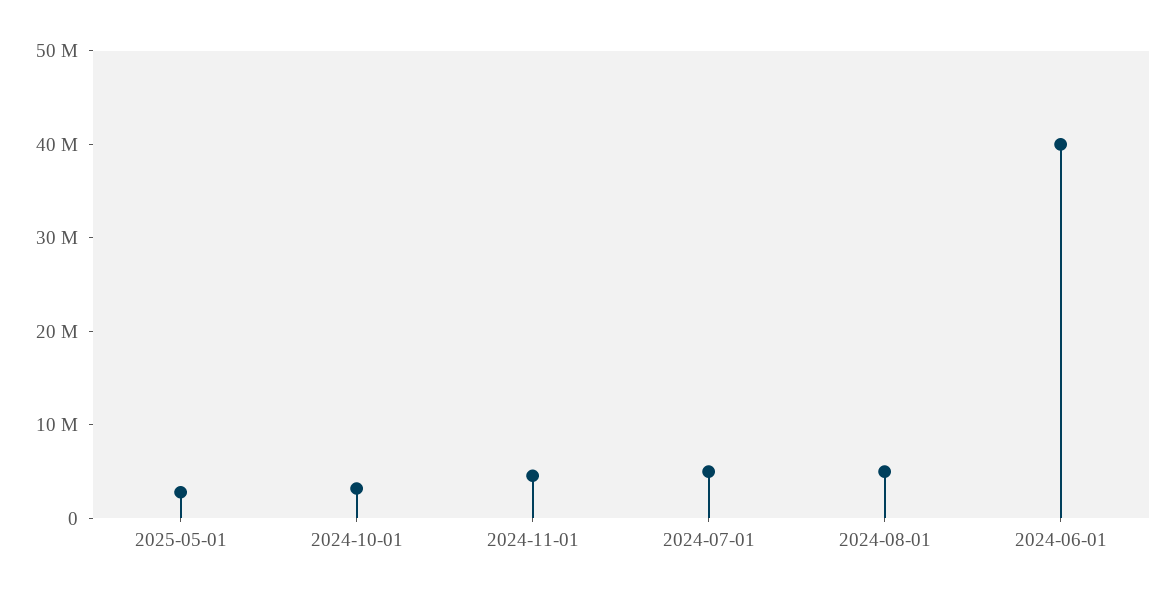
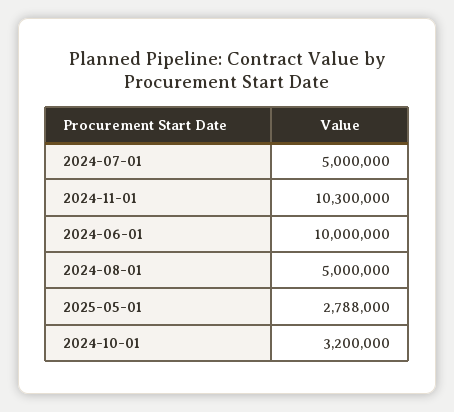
  {
    "2025-05-01": 2788000,
    "2024-10-01": 3200000,
-   "2024-11-01": 4000000,
+   "2024-11-01": 10300000,
    "2024-07-01": 5000000,
    "2024-08-01": 5000000,
-   "2024-06-01": 40000000
+   "2024-06-01": 10000000
  }

